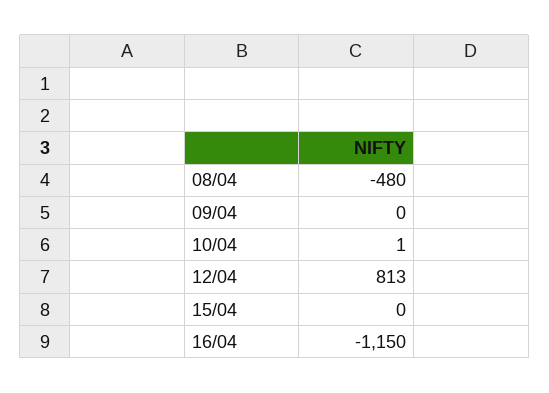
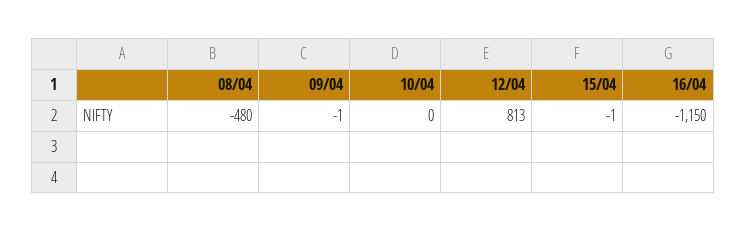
  {
    "08/04": -480,
-   "09/04": 0,
+   "09/04": -1,
-   "10/04": 1,
+   "10/04": 0,
    "12/04": 813,
-   "15/04": 0,
+   "15/04": -1,
    "16/04": -1150
  }

